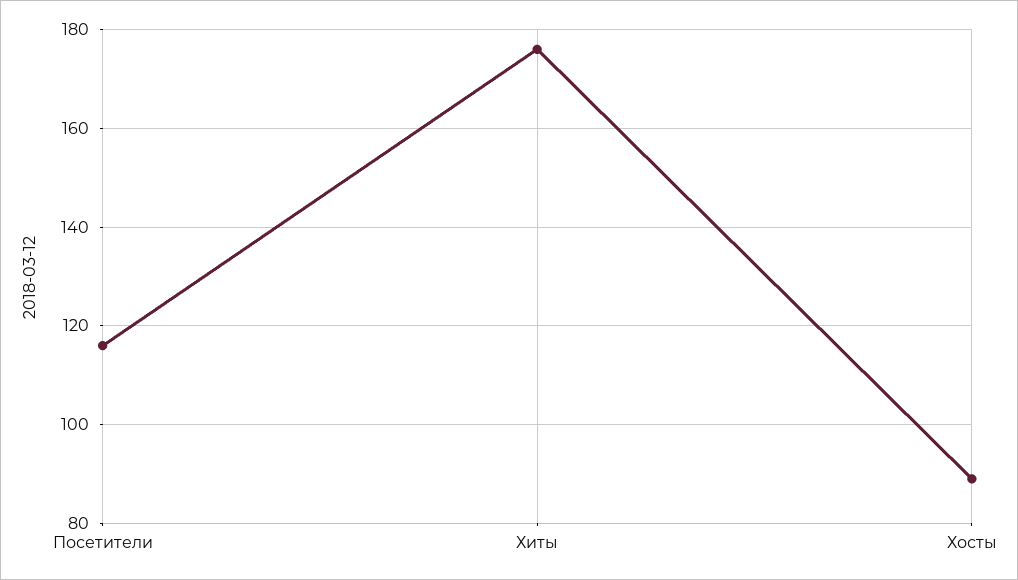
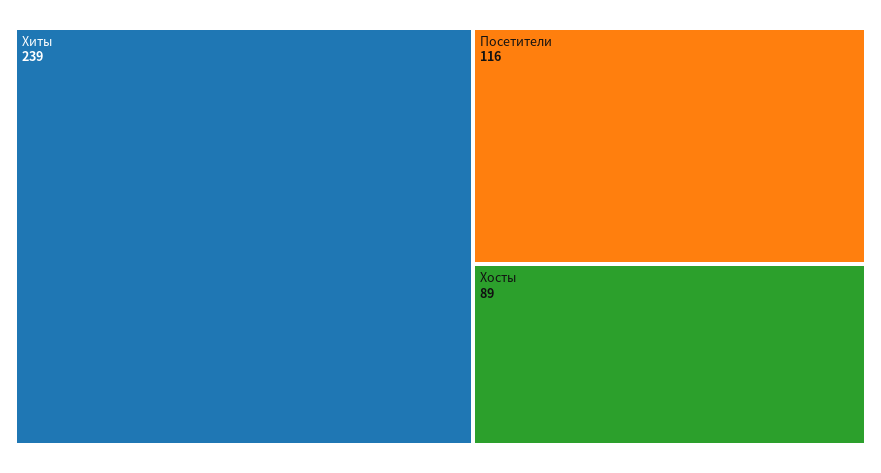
  {
    "Посетители": 116,
-   "Хиты": 175,
+   "Хиты": 239,
    "Хосты": 89
  }

